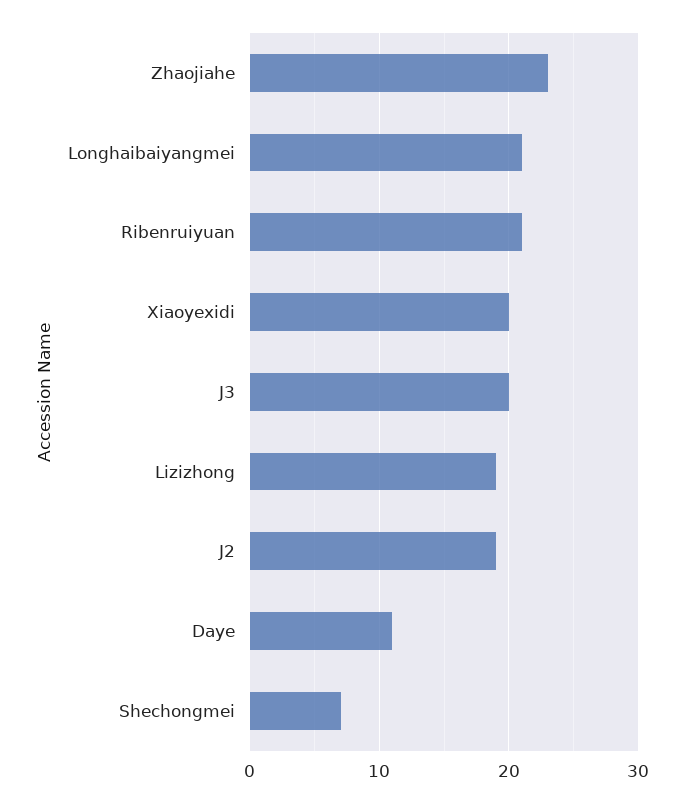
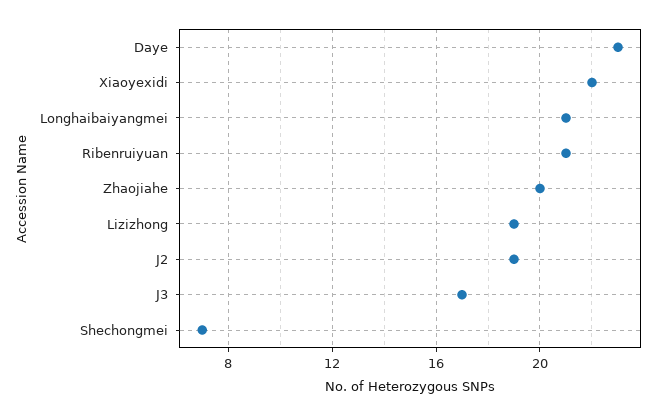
  {
-   "Zhaojiahe": 23,
+   "Zhaojiahe": 20,
    "Longhaibaiyangmei": 21,
    "Ribenruiyuan": 21,
-   "Xiaoyexidi": 20,
+   "Xiaoyexidi": 22,
-   "J3": 20,
+   "J3": 17,
    "Lizizhong": 19,
    "J2": 19,
-   "Daye": 11,
+   "Daye": 23,
    "Shechongmei": 7
  }

